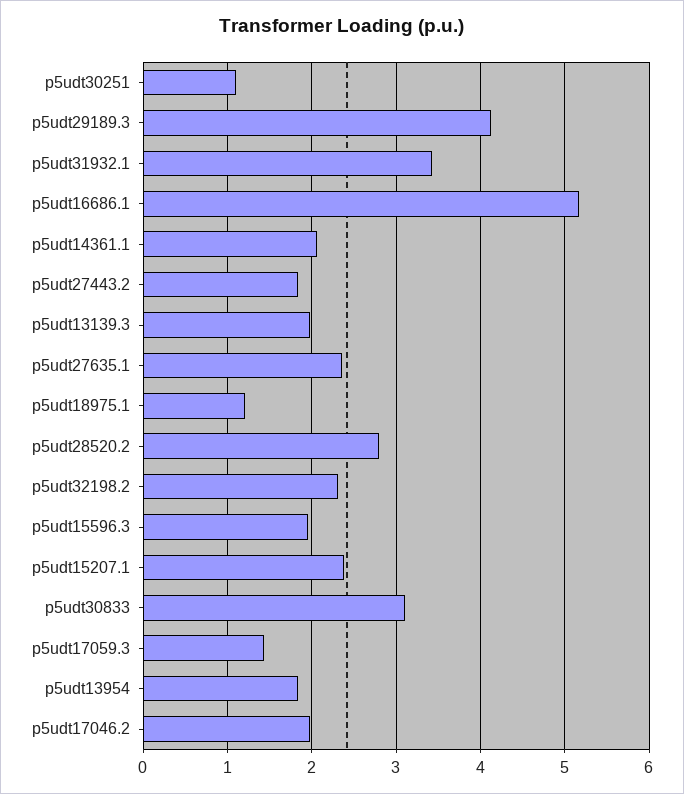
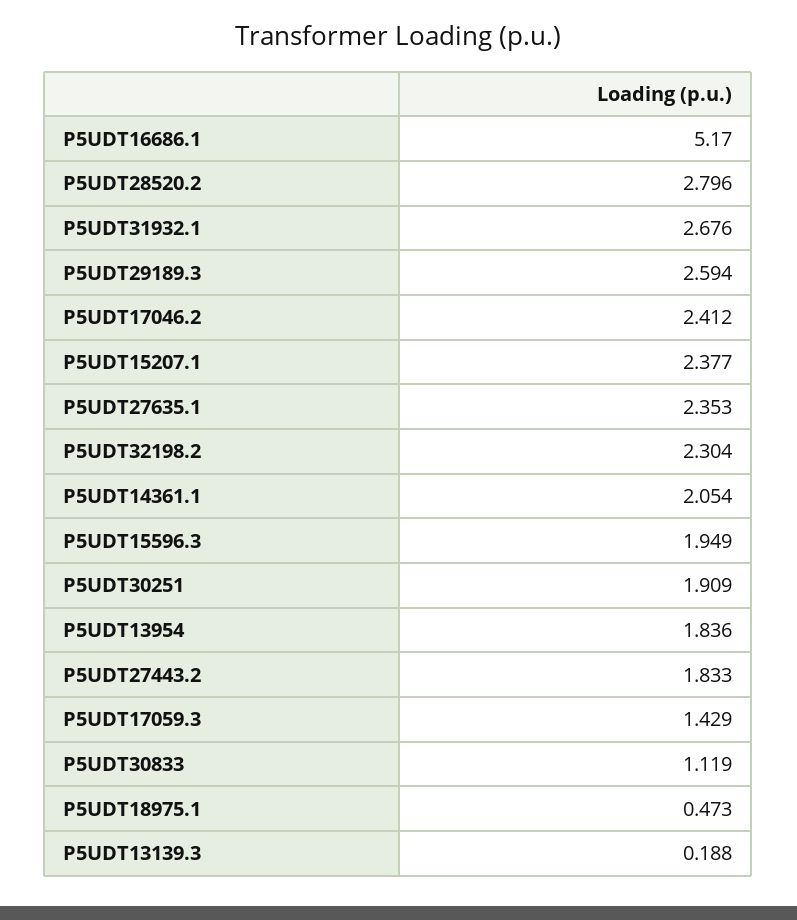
  {
-   "p5udt30251": 1.1,
+   "p5udt30251": 1.909,
-   "p5udt29189.3": 4.1,
+   "p5udt29189.3": 2.594,
-   "p5udt31932.1": 3.4,
+   "p5udt31932.1": 2.676,
    "p5udt16686.1": 5.17,
    "p5udt14361.1": 2.054,
    "p5udt27443.2": 1.833,
-   "p5udt13139.3": 2,
+   "p5udt13139.3": 0.188,
    "p5udt27635.1": 2.353,
-   "p5udt18975.1": 1.2,
+   "p5udt18975.1": 0.473,
    "p5udt28520.2": 2.796,
    "p5udt32198.2": 2.304,
    "p5udt15596.3": 1.949,
    "p5udt15207.1": 2.377,
-   "p5udt30833": 3.1,
+   "p5udt30833": 1.119,
    "p5udt17059.3": 1.429,
    "p5udt13954": 1.836,
-   "p5udt17046.2": 2
+   "p5udt17046.2": 2.412
  }

